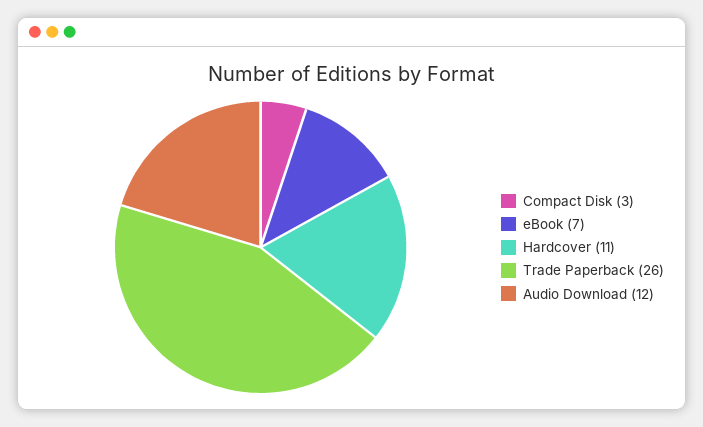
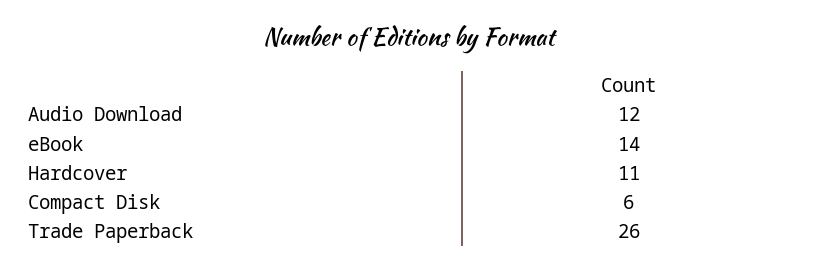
  {
-   "Compact Disk": 3,
+   "Compact Disk": 6,
-   "eBook": 7,
+   "eBook": 14,
    "Hardcover": 11,
    "Trade Paperback": 26,
    "Audio Download": 12
  }

